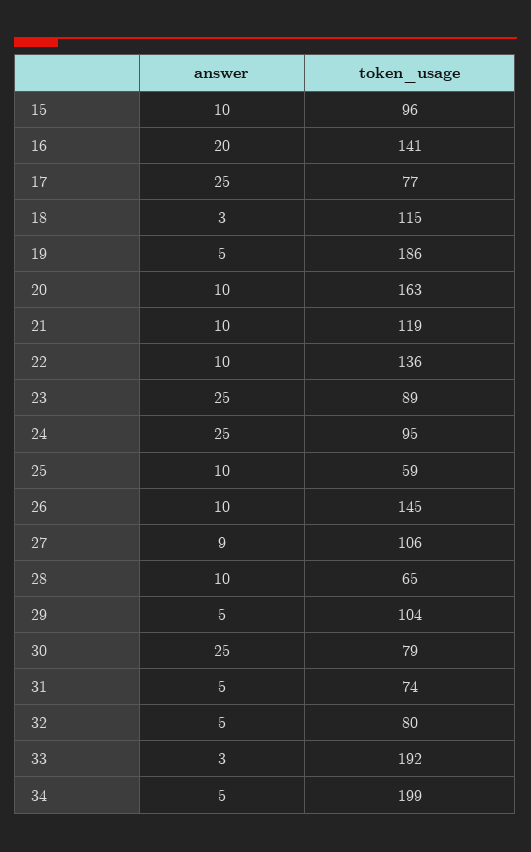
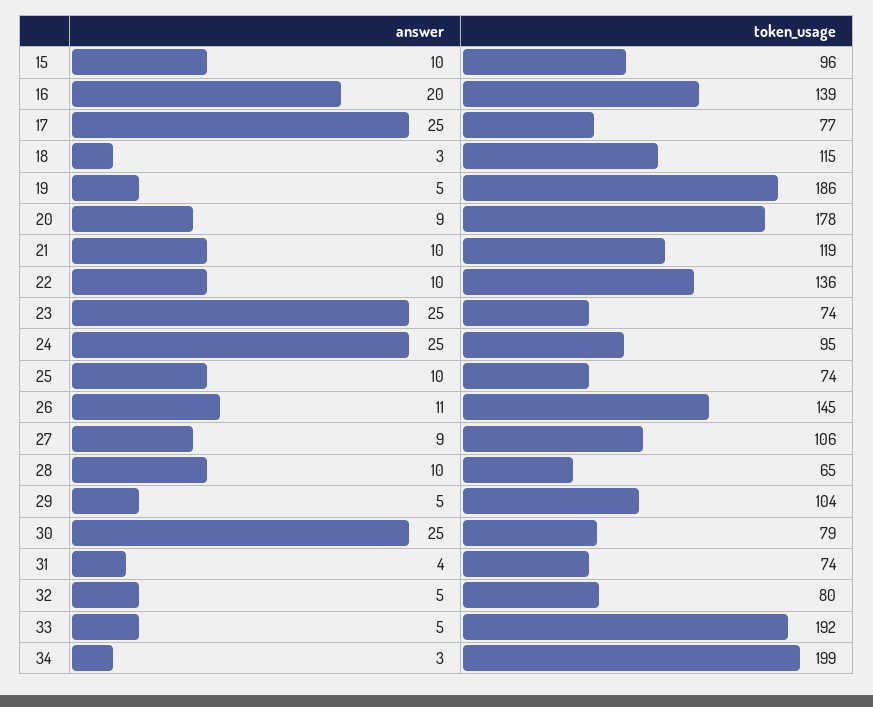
  {
    "answer": {
      "15": 10,
      "16": 20,
      "17": 25,
      "18": 3,
      "19": 5,
-     "20": 10,
+     "20": 9,
      "21": 10,
      "22": 10,
      "23": 25,
      "24": 25,
      "25": 10,
-     "26": 10,
+     "26": 11,
      "27": 9,
      "28": 10,
      "29": 5,
      "30": 25,
-     "31": 5,
+     "31": 4,
      "32": 5,
-     "33": 3,
+     "33": 5,
-     "34": 5
+     "34": 3
    },
    "token_usage": {
      "15": 96,
-     "16": 141,
+     "16": 139,
      "17": 77,
      "18": 115,
      "19": 186,
-     "20": 163,
+     "20": 178,
      "21": 119,
      "22": 136,
-     "23": 89,
+     "23": 74,
      "24": 95,
-     "25": 59,
+     "25": 74,
      "26": 145,
      "27": 106,
      "28": 65,
      "29": 104,
      "30": 79,
      "31": 74,
      "32": 80,
      "33": 192,
      "34": 199
    }
  }

